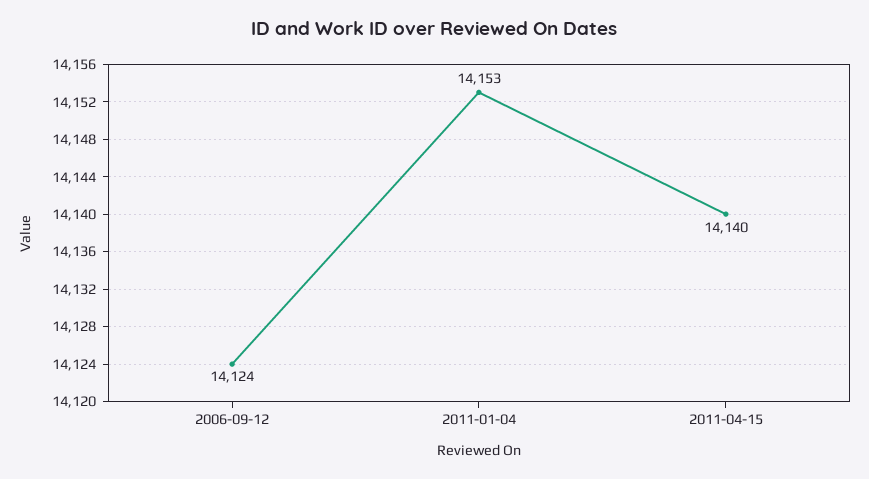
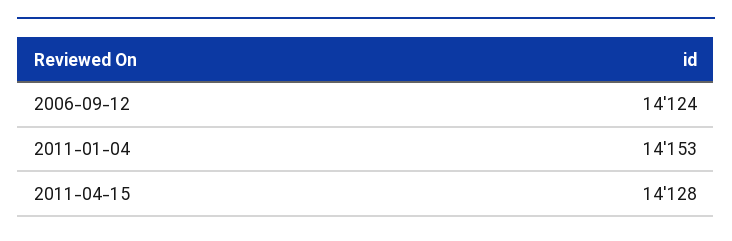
  {
    "2006-09-12": 14124,
    "2011-01-04": 14153,
-   "2011-04-15": 14140
+   "2011-04-15": 14128
  }

